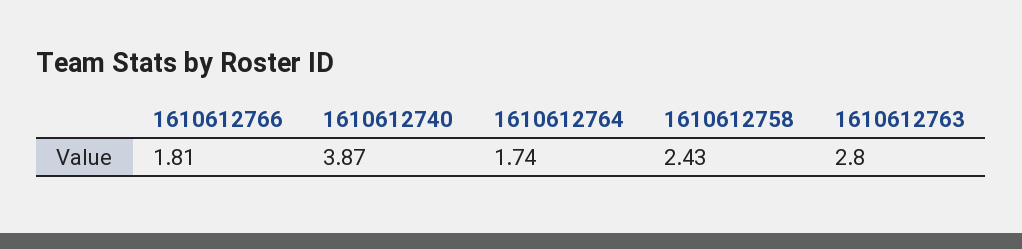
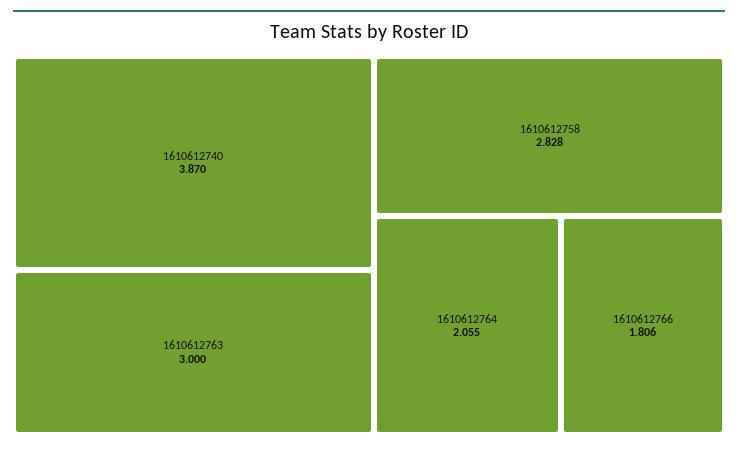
  {
    "1610612766": 1.806,
    "1610612740": 3.87,
-   "1610612764": 1.74,
+   "1610612764": 2.055,
-   "1610612758": 2.43,
+   "1610612758": 2.828,
-   "1610612763": 2.8
+   "1610612763": 3
  }

